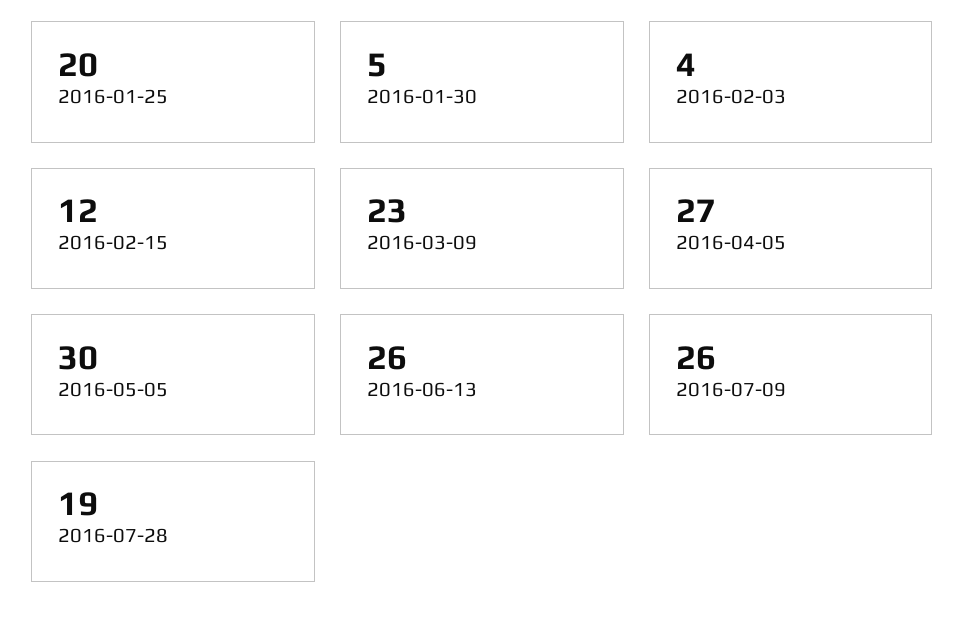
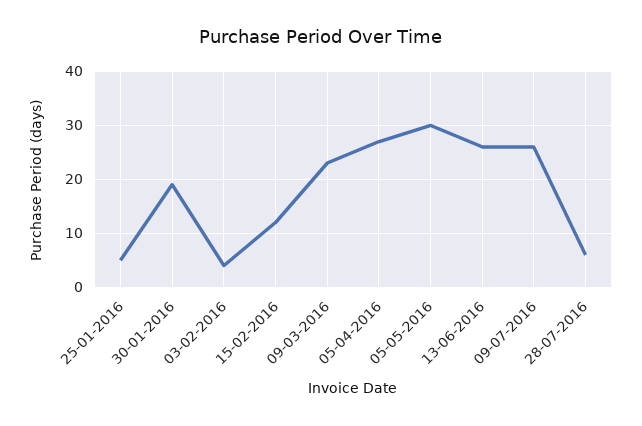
  {
-   "2016-01-25": 20,
+   "2016-01-25": 5,
-   "2016-01-30": 5,
+   "2016-01-30": 20,
    "2016-02-03": 4,
    "2016-02-15": 12,
    "2016-03-09": 23,
    "2016-04-05": 27,
    "2016-05-05": 30,
    "2016-06-13": 26,
    "2016-07-09": 26,
-   "2016-07-28": 19
+   "2016-07-28": 5
  }

